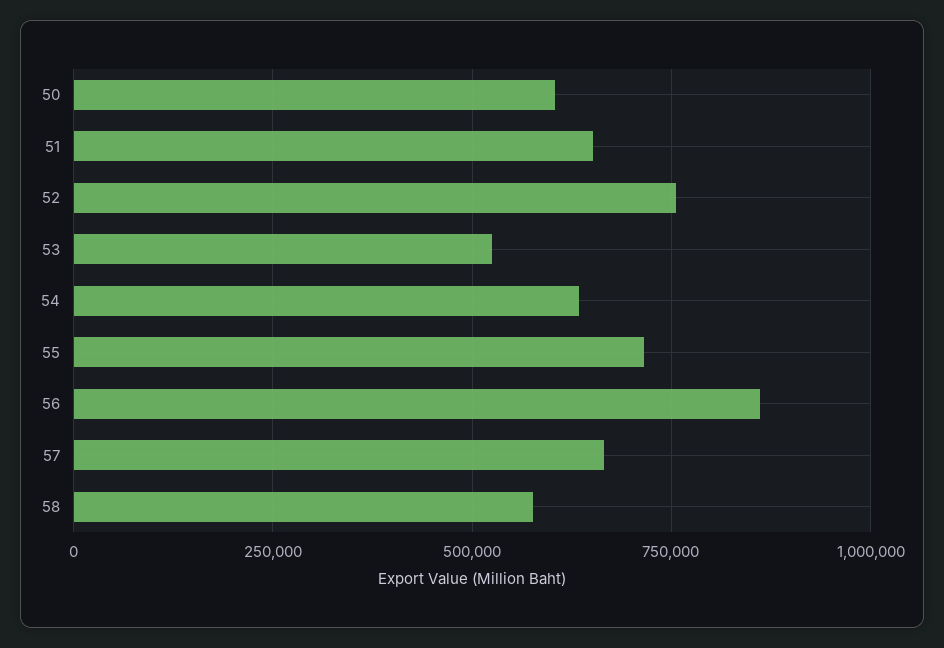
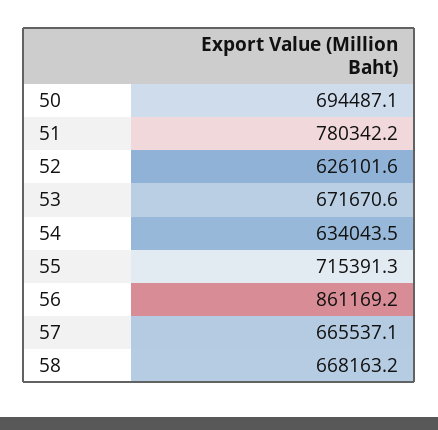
  {
-   "50": 600000,
+   "50": 694487.1,
-   "51": 650000,
+   "51": 780342.2,
-   "52": 750000,
+   "52": 626101.6,
-   "53": 525000,
+   "53": 671670.6,
    "54": 634043.5,
    "55": 715391.3,
    "56": 861169.2,
    "57": 665537.1,
-   "58": 575000
+   "58": 668163.2
  }

